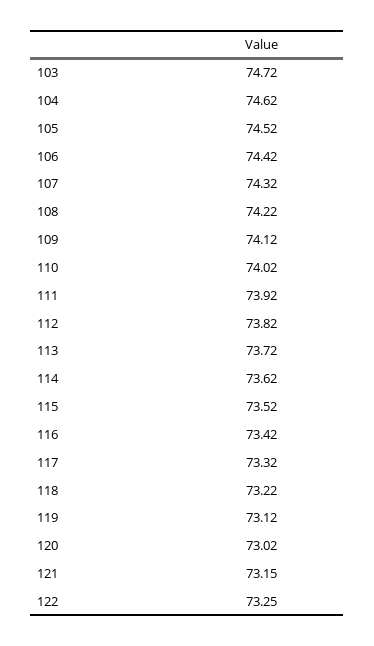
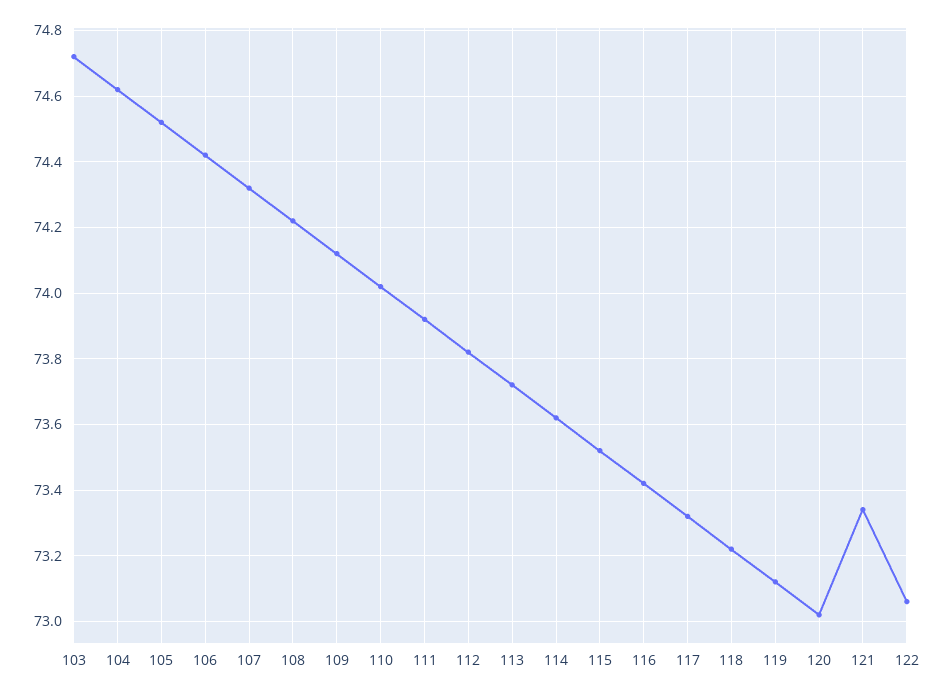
  {
    "103": 74.72,
    "104": 74.62,
    "105": 74.52,
    "106": 74.42,
    "107": 74.32,
    "108": 74.22,
    "109": 74.12,
    "110": 74.02,
    "111": 73.92,
    "112": 73.82,
    "113": 73.72,
    "114": 73.62,
    "115": 73.52,
    "116": 73.42,
    "117": 73.32,
    "118": 73.22,
    "119": 73.12,
    "120": 73.02,
-   "121": 73.15,
+   "121": 73.35,
-   "122": 73.25
+   "122": 73.05
  }

